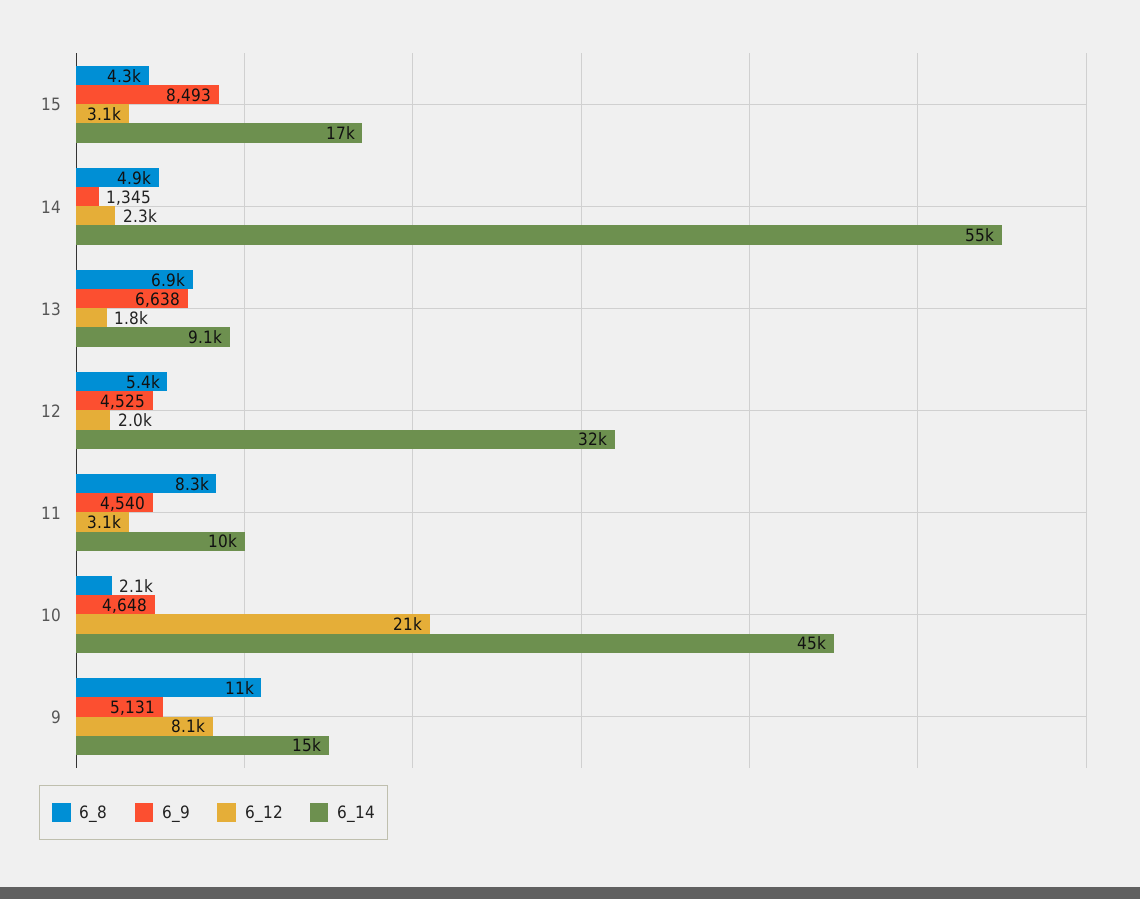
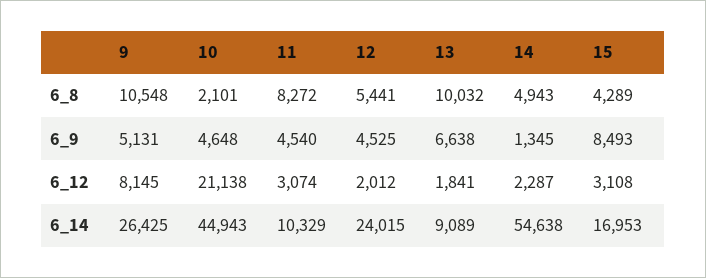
  {
    "6_8": {
      "15": 4289,
      "14": 4943,
-     "13": 6900,
+     "13": 10032,
      "12": 5441,
      "11": 8272,
      "10": 2101,
      "9": 10548
    },
    "6_9": {
      "15": 8493,
      "14": 1345,
      "13": 6638,
      "12": 4525,
      "11": 4540,
      "10": 4648,
      "9": 5131
    },
    "6_12": {
      "15": 3108,
      "14": 2287,
      "13": 1841,
      "12": 2012,
      "11": 3074,
      "10": 21138,
      "9": 8145
    },
    "6_14": {
      "15": 16953,
      "14": 54638,
      "13": 9089,
-     "12": 32000,
+     "12": 24015,
      "11": 10329,
      "10": 44943,
-     "9": 15000
+     "9": 26425
    }
  }

